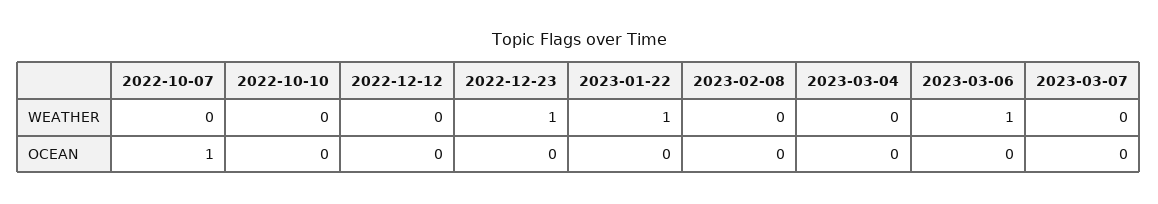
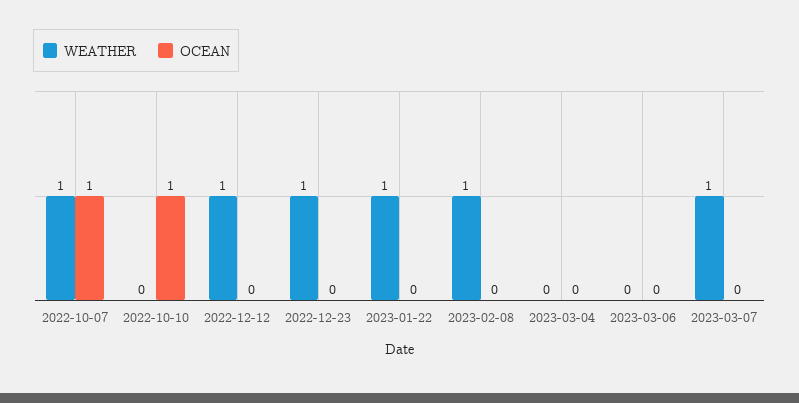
  {
    "WEATHER": {
-     "2022-10-07": 0,
+     "2022-10-07": 1,
      "2022-10-10": 0,
-     "2022-12-12": 0,
+     "2022-12-12": 1,
      "2022-12-23": 1,
      "2023-01-22": 1,
-     "2023-02-08": 0,
+     "2023-02-08": 1,
      "2023-03-04": 0,
-     "2023-03-06": 1,
+     "2023-03-06": 0,
-     "2023-03-07": 0
+     "2023-03-07": 1
    },
    "OCEAN": {
      "2022-10-07": 1,
-     "2022-10-10": 0,
+     "2022-10-10": 1,
      "2022-12-12": 0,
      "2022-12-23": 0,
      "2023-01-22": 0,
      "2023-02-08": 0,
      "2023-03-04": 0,
      "2023-03-06": 0,
      "2023-03-07": 0
    }
  }

